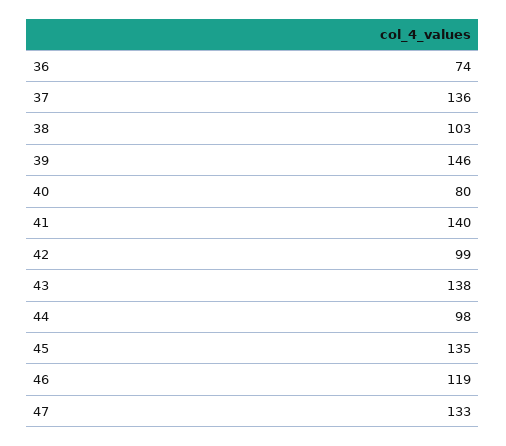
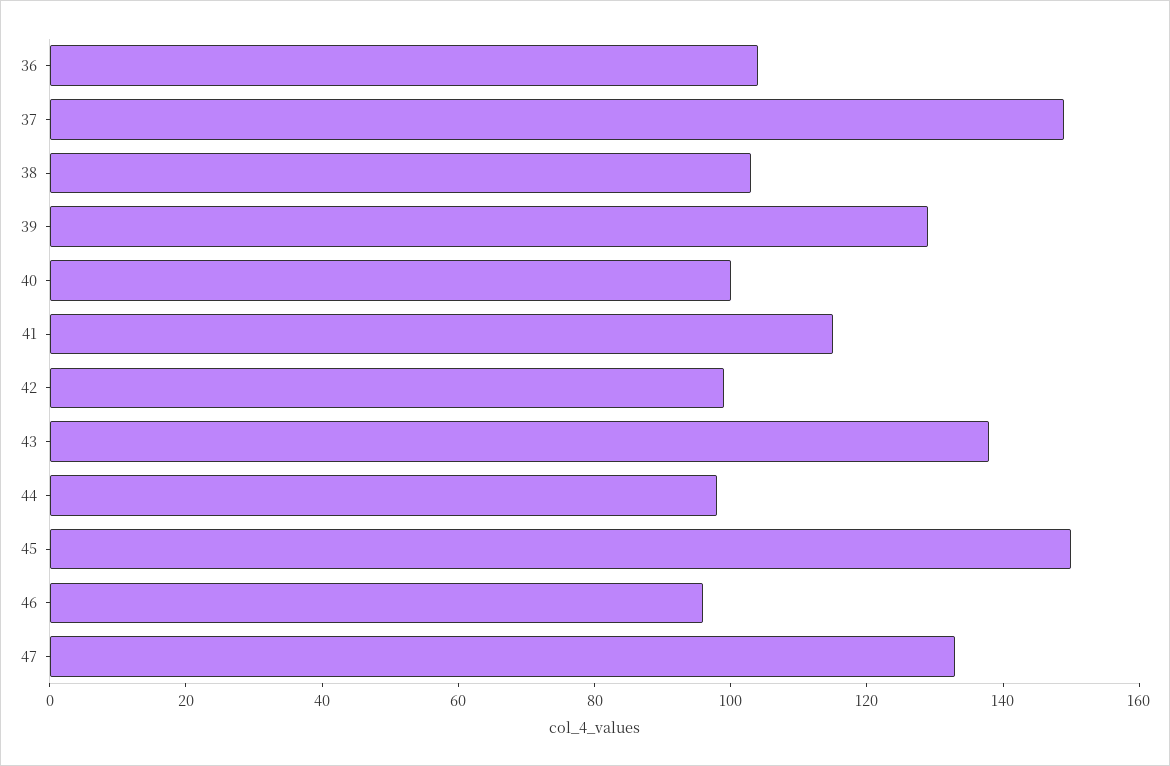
  {
-   "36": 74,
+   "36": 105,
-   "37": 136,
+   "37": 150,
    "38": 103,
-   "39": 146,
+   "39": 130,
-   "40": 80,
+   "40": 100,
-   "41": 140,
+   "41": 115,
    "42": 99,
    "43": 138,
    "44": 98,
-   "45": 135,
+   "45": 150,
-   "46": 119,
+   "46": 95,
    "47": 133
  }

